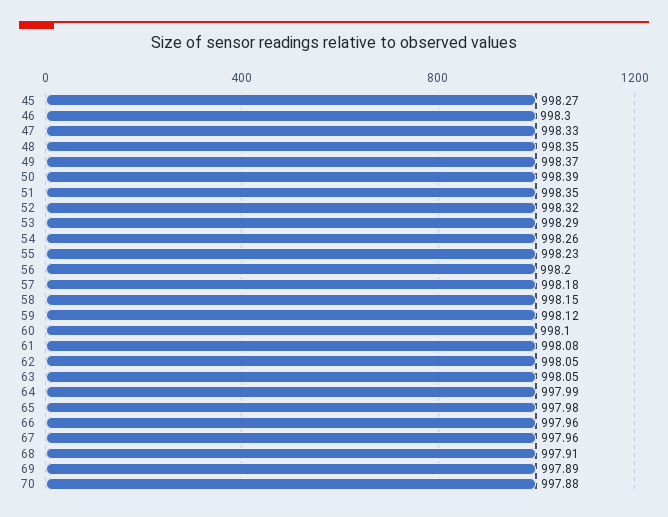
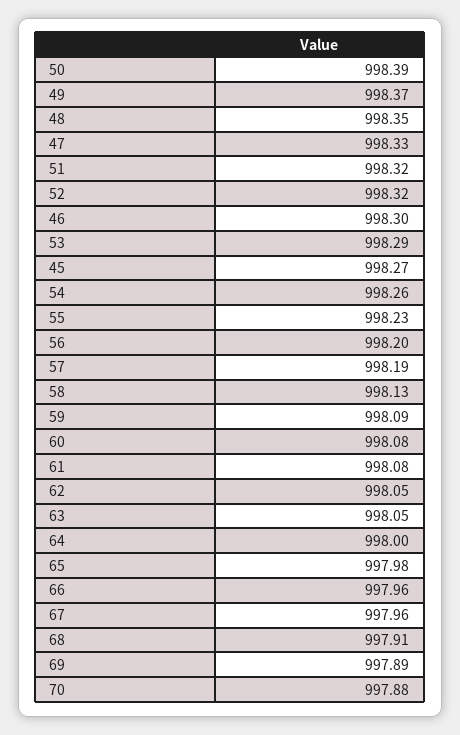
  {
    "45": 998.27,
    "46": 998.3,
    "47": 998.33,
    "48": 998.35,
    "49": 998.37,
    "50": 998.39,
-   "51": 998.35,
+   "51": 998.32,
    "52": 998.32,
    "53": 998.29,
    "54": 998.26,
    "55": 998.23,
    "56": 998.2,
-   "57": 998.18,
+   "57": 998.19,
-   "58": 998.15,
+   "58": 998.13,
-   "59": 998.12,
+   "59": 998.09,
-   "60": 998.1,
+   "60": 998.08,
    "61": 998.08,
    "62": 998.05,
    "63": 998.05,
-   "64": 997.99,
+   "64": 998,
    "65": 997.98,
    "66": 997.96,
    "67": 997.96,
    "68": 997.91,
    "69": 997.89,
    "70": 997.88
  }

